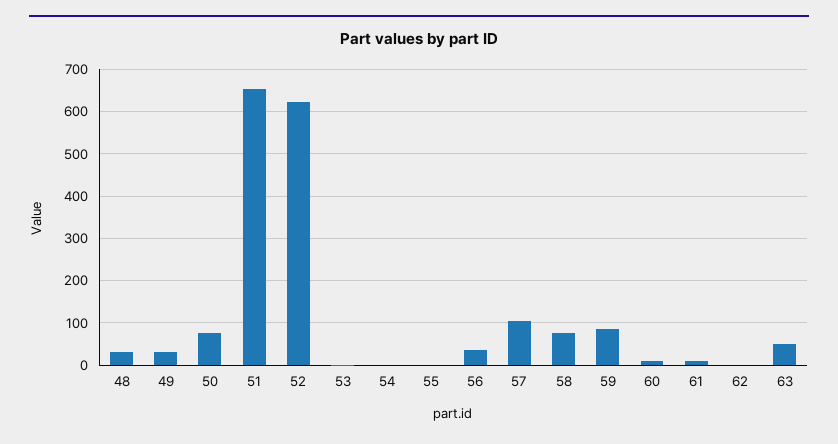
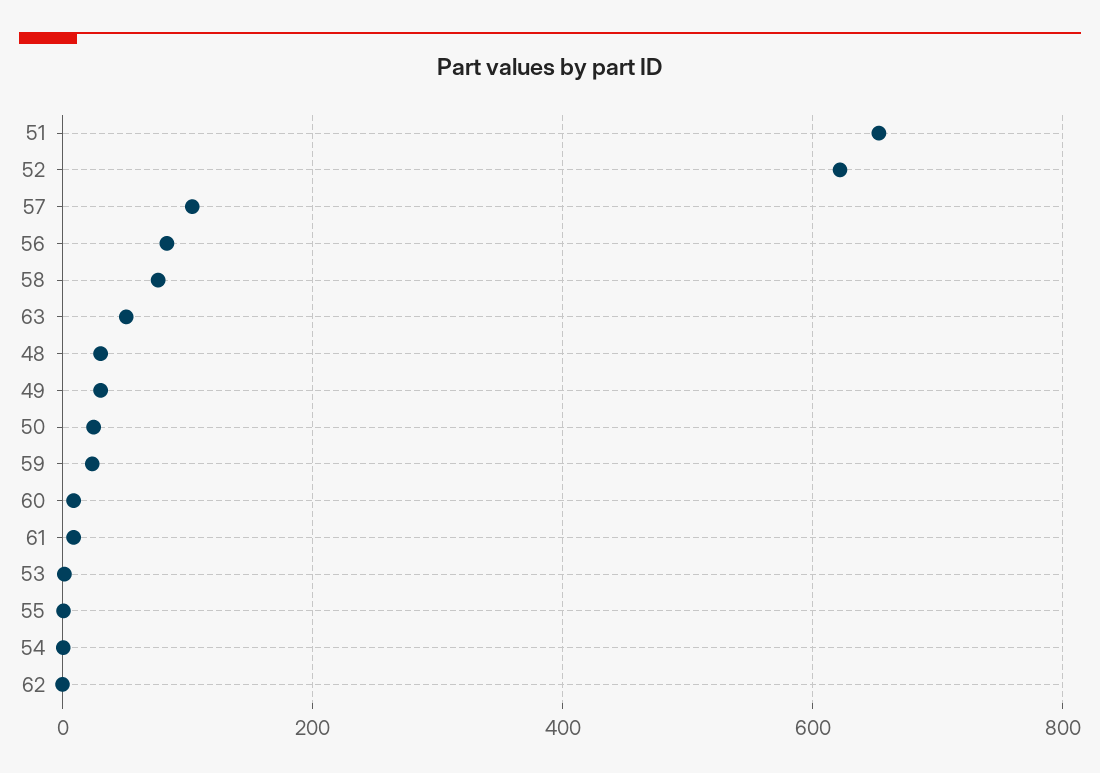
  {
    "48": 40,
    "49": 40,
-   "50": 80,
+   "50": 20,
    "51": 660,
    "52": 620,
    "53": 0,
    "54": 0,
    "55": 0,
-   "56": 40,
+   "56": 80,
    "57": 100,
    "58": 80,
-   "59": 80,
+   "59": 20,
    "60": 0,
    "61": 0,
    "62": 0,
    "63": 60
  }

